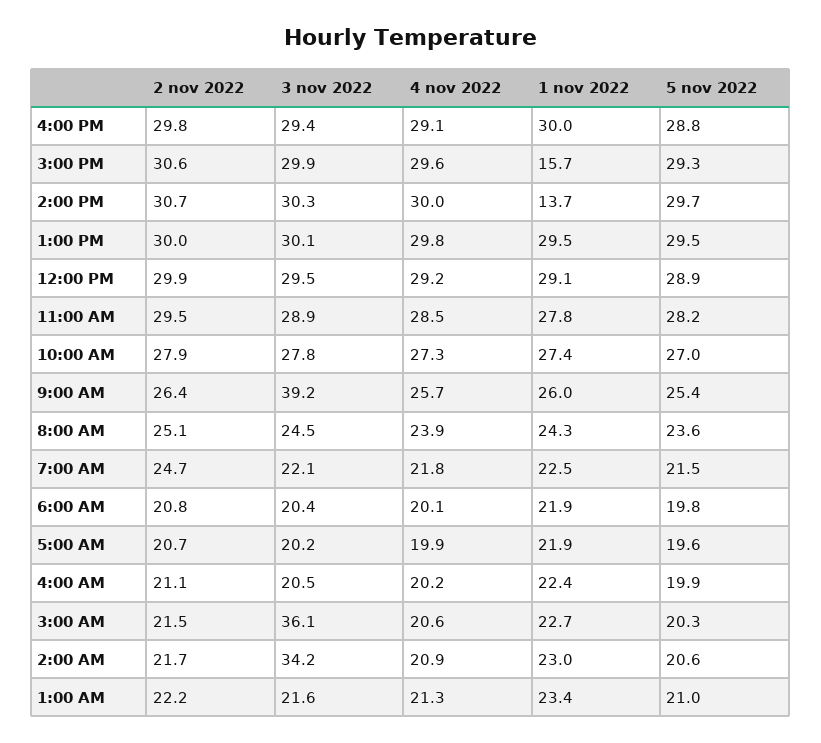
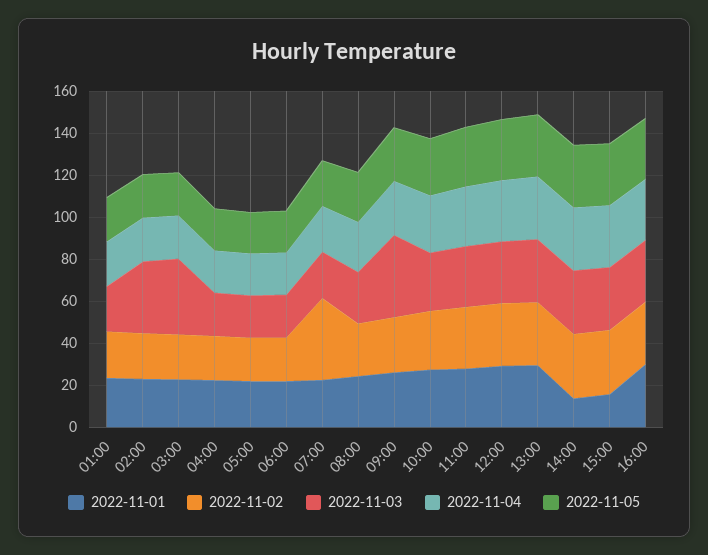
  {
    "2 nov 2022": {
      "4:00 PM": 29.8,
      "3:00 PM": 30.6,
      "2:00 PM": 30.7,
      "1:00 PM": 30,
      "12:00 PM": 29.9,
      "11:00 AM": 29.5,
      "10:00 AM": 27.9,
      "9:00 AM": 26.4,
      "8:00 AM": 25.1,
-     "7:00 AM": 24.7,
+     "7:00 AM": 40,
      "6:00 AM": 20.8,
      "5:00 AM": 20.7,
      "4:00 AM": 21.1,
      "3:00 AM": 21.5,
      "2:00 AM": 21.7,
      "1:00 AM": 22.2
    },
    "3 nov 2022": {
      "4:00 PM": 29.4,
      "3:00 PM": 29.9,
      "2:00 PM": 30.3,
      "1:00 PM": 30.1,
      "12:00 PM": 29.5,
      "11:00 AM": 28.9,
      "10:00 AM": 27.8,
      "9:00 AM": 39.2,
      "8:00 AM": 24.5,
      "7:00 AM": 22.1,
      "6:00 AM": 20.4,
      "5:00 AM": 20.2,
      "4:00 AM": 20.5,
      "3:00 AM": 36.1,
      "2:00 AM": 34.2,
      "1:00 AM": 21.6
    },
    "4 nov 2022": {
      "4:00 PM": 29.1,
      "3:00 PM": 29.6,
      "2:00 PM": 30,
      "1:00 PM": 29.8,
      "12:00 PM": 29.2,
      "11:00 AM": 28.5,
      "10:00 AM": 27.3,
      "9:00 AM": 25.7,
      "8:00 AM": 23.9,
      "7:00 AM": 21.8,
      "6:00 AM": 20.1,
      "5:00 AM": 19.9,
      "4:00 AM": 20.2,
      "3:00 AM": 20.6,
      "2:00 AM": 20.9,
      "1:00 AM": 21.3
    },
    "1 nov 2022": {
      "4:00 PM": 30,
      "3:00 PM": 15.7,
      "2:00 PM": 13.7,
      "1:00 PM": 29.5,
      "12:00 PM": 29.1,
      "11:00 AM": 27.8,
      "10:00 AM": 27.4,
      "9:00 AM": 26,
      "8:00 AM": 24.3,
      "7:00 AM": 22.5,
      "6:00 AM": 21.9,
      "5:00 AM": 21.9,
      "4:00 AM": 22.4,
      "3:00 AM": 22.7,
      "2:00 AM": 23,
      "1:00 AM": 23.4
    },
    "5 nov 2022": {
      "4:00 PM": 28.8,
      "3:00 PM": 29.3,
      "2:00 PM": 29.7,
      "1:00 PM": 29.5,
      "12:00 PM": 28.9,
      "11:00 AM": 28.2,
      "10:00 AM": 27,
      "9:00 AM": 25.4,
      "8:00 AM": 23.6,
      "7:00 AM": 21.5,
      "6:00 AM": 19.8,
      "5:00 AM": 19.6,
      "4:00 AM": 19.9,
      "3:00 AM": 20.3,
      "2:00 AM": 20.6,
      "1:00 AM": 21
    }
  }

